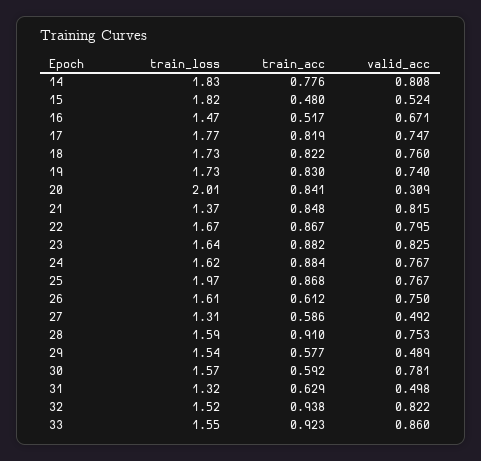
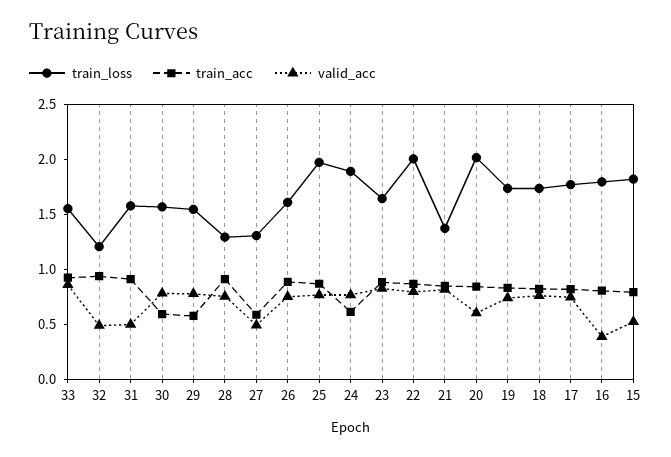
  {
    "train_loss": {
-     "14": 1.83,
      "15": 1.82,
-     "16": 1.47,
+     "16": 1.8,
      "17": 1.77,
      "18": 1.73,
      "19": 1.73,
      "20": 2.01,
      "21": 1.37,
-     "22": 1.67,
+     "22": 2,
      "23": 1.64,
-     "24": 1.62,
+     "24": 1.9,
      "25": 1.97,
      "26": 1.61,
      "27": 1.31,
-     "28": 1.59,
+     "28": 1.3,
      "29": 1.54,
      "30": 1.57,
-     "31": 1.32,
+     "31": 1.6,
-     "32": 1.52,
+     "32": 1.2,
      "33": 1.55
    },
    "train_acc": {
-     "14": 0.776,
-     "15": 0.48,
+     "15": 0.8,
-     "16": 0.517,
+     "16": 0.8,
      "17": 0.819,
      "18": 0.822,
      "19": 0.83,
      "20": 0.841,
      "21": 0.848,
      "22": 0.867,
      "23": 0.882,
-     "24": 0.884,
+     "24": 0.6,
      "25": 0.868,
-     "26": 0.612,
+     "26": 0.9,
      "27": 0.586,
      "28": 0.91,
      "29": 0.577,
      "30": 0.592,
-     "31": 0.629,
+     "31": 0.9,
      "32": 0.938,
      "33": 0.923
    },
    "valid_acc": {
-     "14": 0.808,
      "15": 0.524,
-     "16": 0.671,
+     "16": 0.4,
      "17": 0.747,
      "18": 0.76,
      "19": 0.74,
-     "20": 0.309,
+     "20": 0.6,
      "21": 0.815,
      "22": 0.795,
      "23": 0.825,
      "24": 0.767,
      "25": 0.767,
      "26": 0.75,
      "27": 0.492,
      "28": 0.753,
-     "29": 0.489,
+     "29": 0.8,
      "30": 0.781,
      "31": 0.498,
-     "32": 0.822,
+     "32": 0.5,
      "33": 0.86
    }
  }

